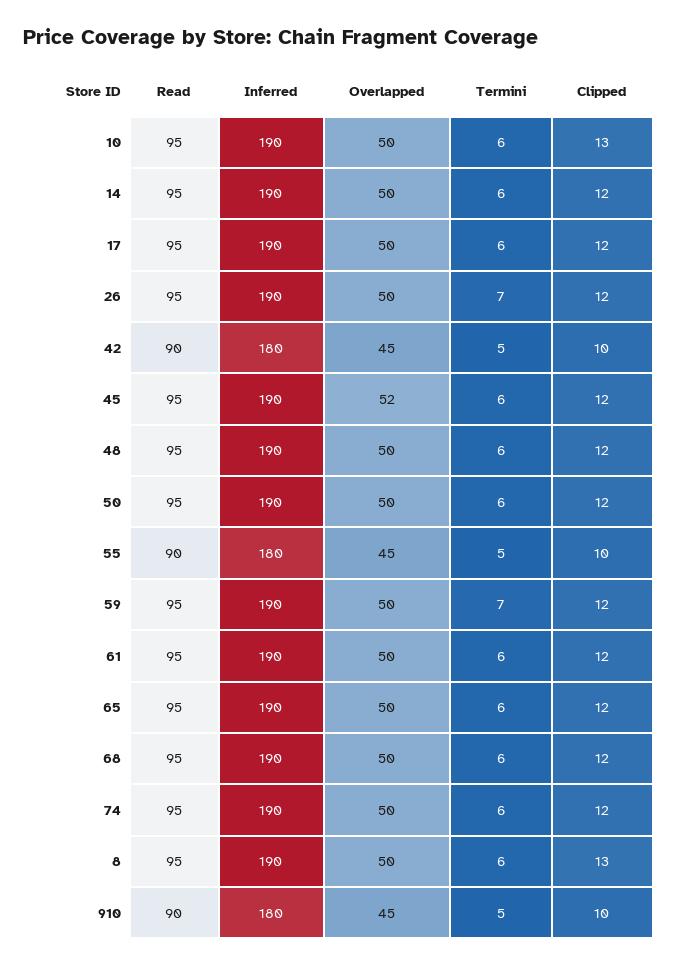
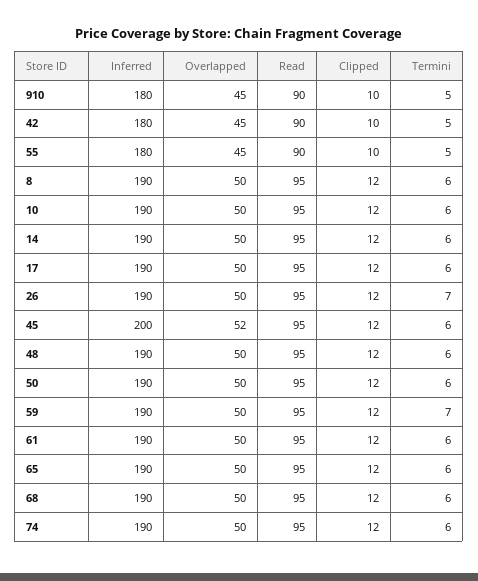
  {
    "Read": {
      "10": 95,
      "14": 95,
      "17": 95,
      "26": 95,
      "42": 90,
      "45": 95,
      "48": 95,
      "50": 95,
      "55": 90,
      "59": 95,
      "61": 95,
      "65": 95,
      "68": 95,
      "74": 95,
      "8": 95,
      "910": 90
    },
    "Inferred": {
      "10": 190,
      "14": 190,
      "17": 190,
      "26": 190,
      "42": 180,
-     "45": 190,
+     "45": 200,
      "48": 190,
      "50": 190,
      "55": 180,
      "59": 190,
      "61": 190,
      "65": 190,
      "68": 190,
      "74": 190,
      "8": 190,
      "910": 180
    },
    "Overlapped": {
      "10": 50,
      "14": 50,
      "17": 50,
      "26": 50,
      "42": 45,
      "45": 52,
      "48": 50,
      "50": 50,
      "55": 45,
      "59": 50,
      "61": 50,
      "65": 50,
      "68": 50,
      "74": 50,
      "8": 50,
      "910": 45
    },
    "Termini": {
      "10": 6,
      "14": 6,
      "17": 6,
      "26": 7,
      "42": 5,
      "45": 6,
      "48": 6,
      "50": 6,
      "55": 5,
      "59": 7,
      "61": 6,
      "65": 6,
      "68": 6,
      "74": 6,
      "8": 6,
      "910": 5
    },
    "Clipped": {
-     "10": 13,
+     "10": 12,
      "14": 12,
      "17": 12,
      "26": 12,
      "42": 10,
      "45": 12,
      "48": 12,
      "50": 12,
      "55": 10,
      "59": 12,
      "61": 12,
      "65": 12,
      "68": 12,
      "74": 12,
-     "8": 13,
+     "8": 12,
      "910": 10
    }
  }

